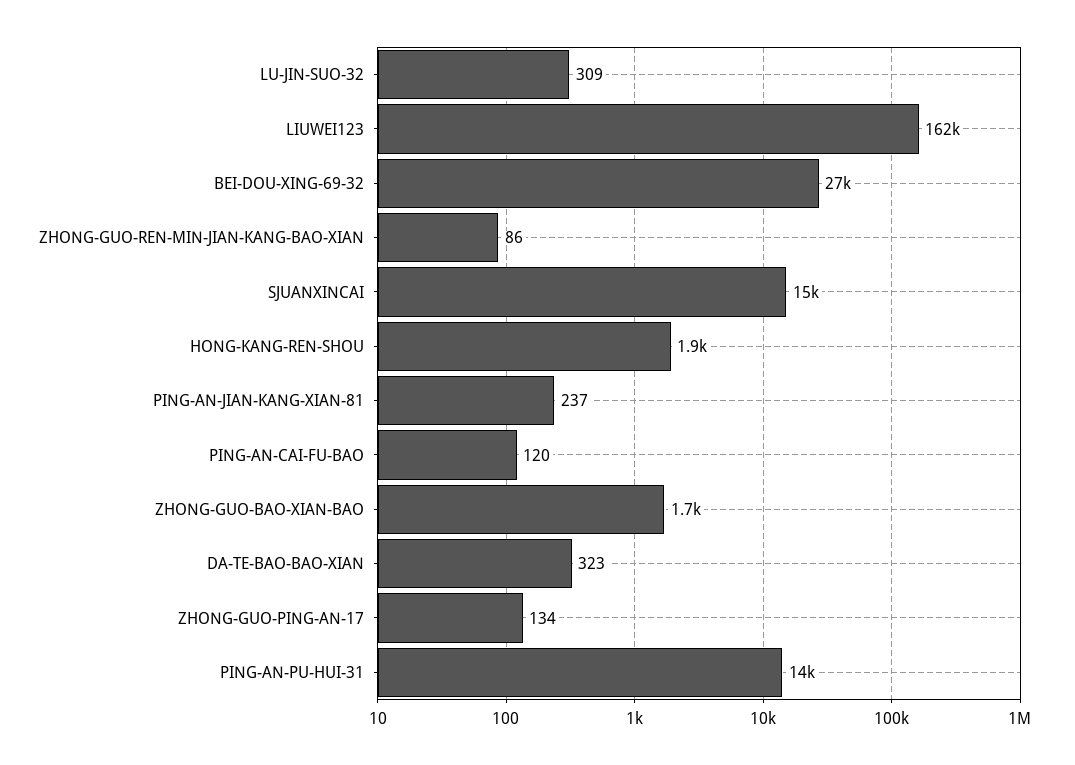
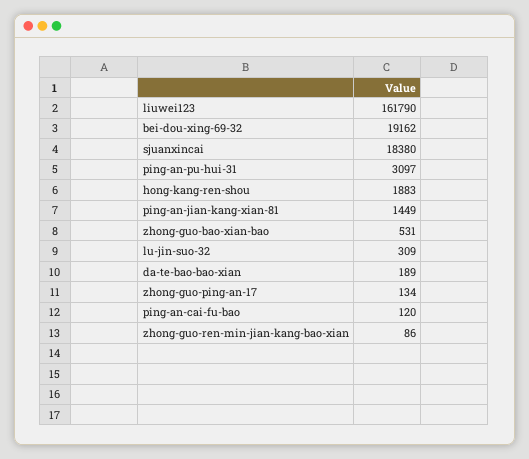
  {
    "LU-JIN-SUO-32": 309,
    "LIUWEI123": 161790,
-   "BEI-DOU-XING-69-32": 27000,
+   "BEI-DOU-XING-69-32": 19162,
    "ZHONG-GUO-REN-MIN-JIAN-KANG-BAO-XIAN": 86,
-   "SJUANXINCAI": 15000,
+   "SJUANXINCAI": 18380,
    "HONG-KANG-REN-SHOU": 1883,
-   "PING-AN-JIAN-KANG-XIAN-81": 237,
+   "PING-AN-JIAN-KANG-XIAN-81": 1449,
    "PING-AN-CAI-FU-BAO": 120,
-   "ZHONG-GUO-BAO-XIAN-BAO": 1700,
+   "ZHONG-GUO-BAO-XIAN-BAO": 531,
-   "DA-TE-BAO-BAO-XIAN": 323,
+   "DA-TE-BAO-BAO-XIAN": 189,
    "ZHONG-GUO-PING-AN-17": 134,
-   "PING-AN-PU-HUI-31": 14000
+   "PING-AN-PU-HUI-31": 3097
  }

